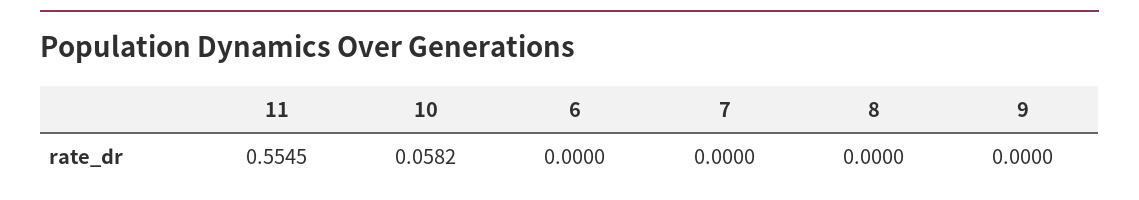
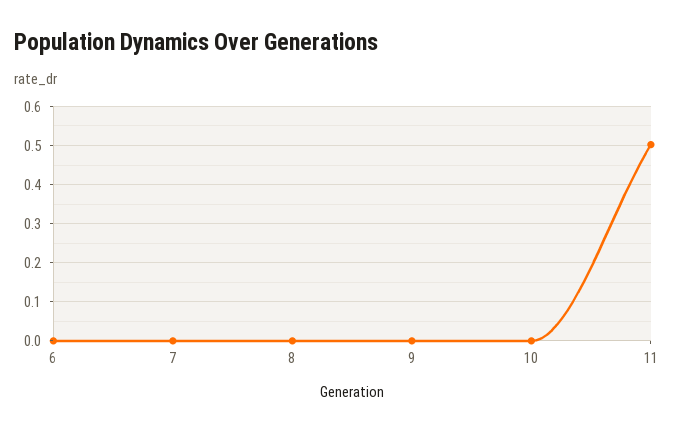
  {
-   "11": 0.5545,
+   "11": 0.5,
-   "10": 0.0582,
+   "10": 0,
    "6": 0,
    "7": 0,
    "8": 0,
    "9": 0
  }

